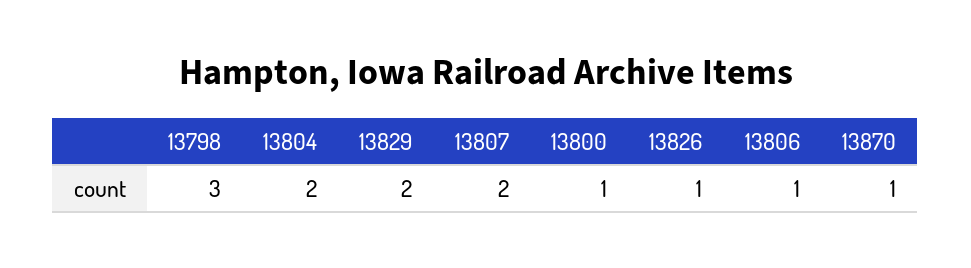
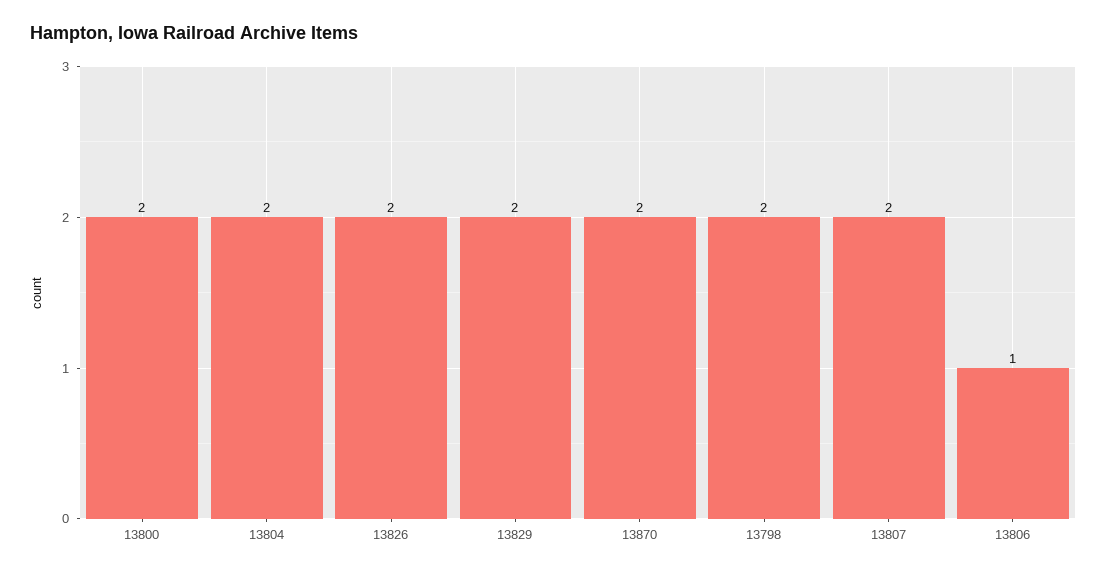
  {
-   "13798": 3,
+   "13798": 2,
    "13804": 2,
    "13829": 2,
    "13807": 2,
-   "13800": 1,
+   "13800": 2,
-   "13826": 1,
+   "13826": 2,
    "13806": 1,
-   "13870": 1
+   "13870": 2
  }

